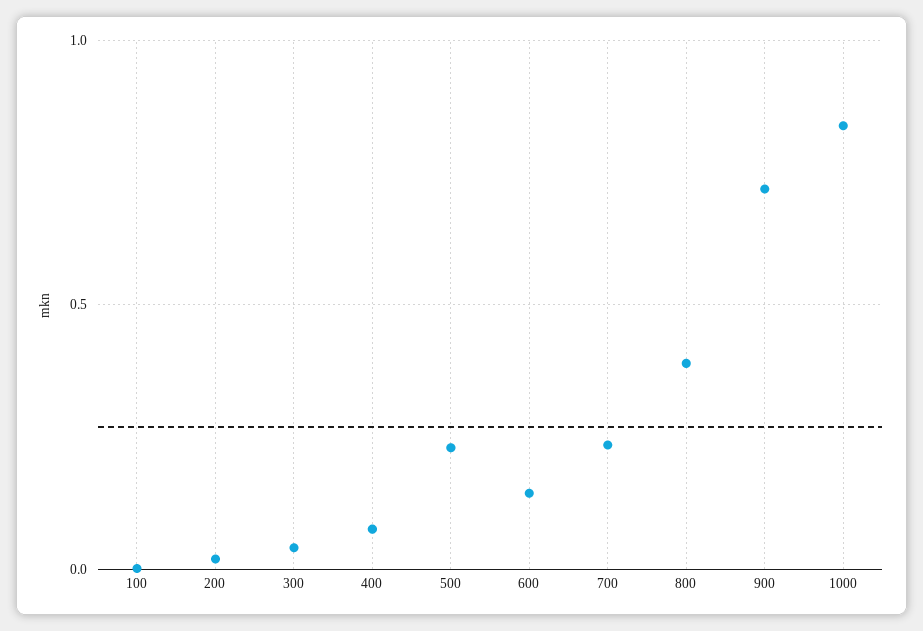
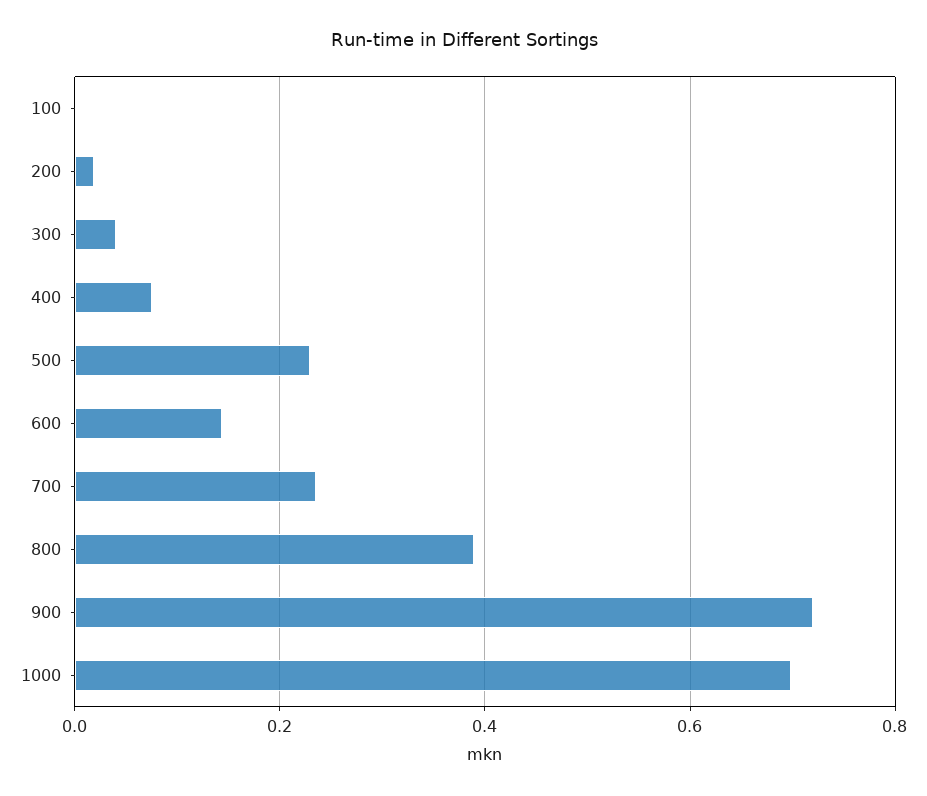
  {
    "100": 0,
    "200": 0.02,
    "300": 0.04,
    "400": 0.08,
    "500": 0.22,
    "600": 0.14,
    "700": 0.24,
    "800": 0.38,
    "900": 0.72,
-   "1000": 0.85
+   "1000": 0.7
  }

